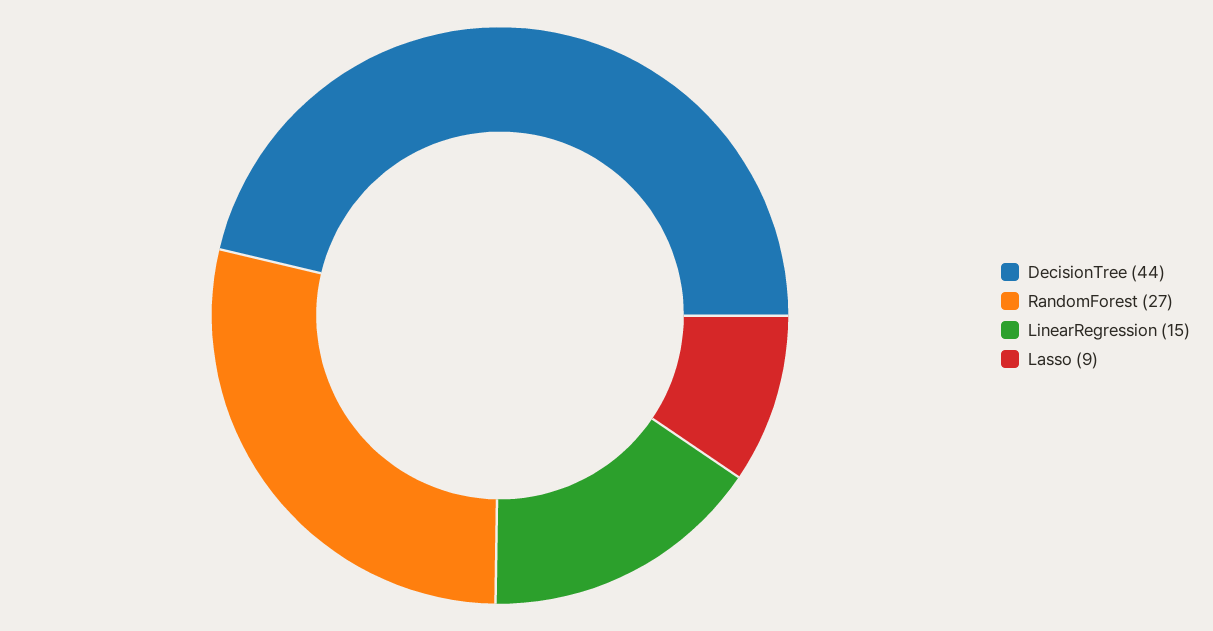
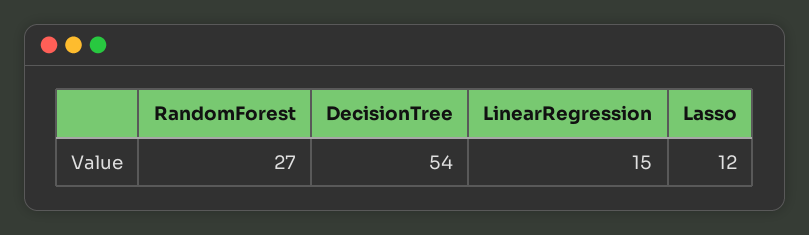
  {
-   "DecisionTree": 44,
+   "DecisionTree": 54,
    "RandomForest": 27,
    "LinearRegression": 15,
-   "Lasso": 9
+   "Lasso": 12
  }

